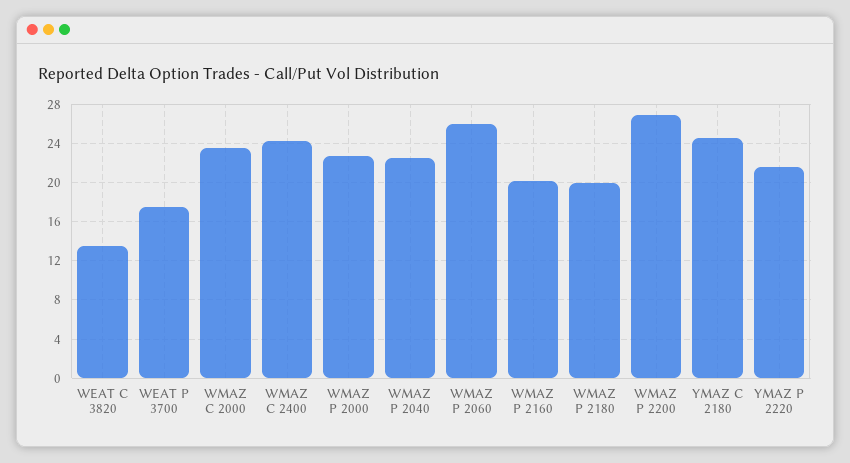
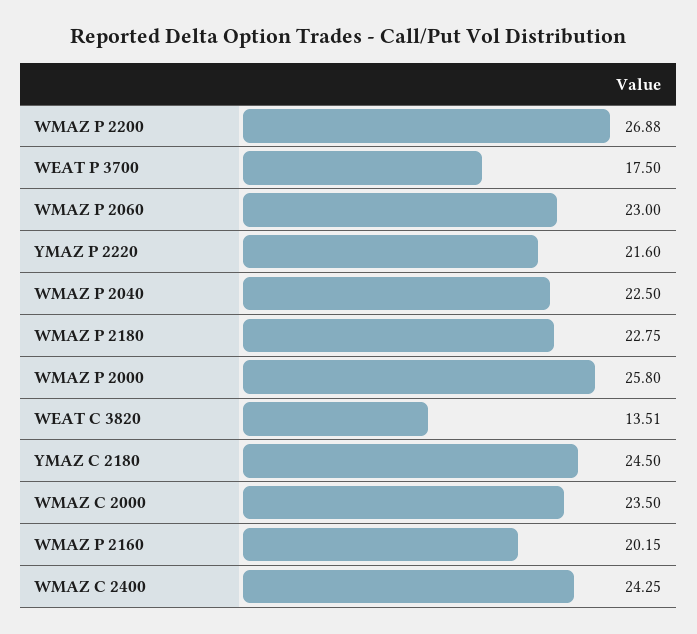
  {
    "WEAT C 3820": 13.51,
    "WEAT P 3700": 17.5,
    "WMAZ C 2000": 23.5,
    "WMAZ C 2400": 24.25,
-   "WMAZ P 2000": 23,
+   "WMAZ P 2000": 25.8,
    "WMAZ P 2040": 22.5,
-   "WMAZ P 2060": 26,
+   "WMAZ P 2060": 23,
    "WMAZ P 2160": 20.15,
-   "WMAZ P 2180": 20,
+   "WMAZ P 2180": 22.75,
    "WMAZ P 2200": 26.88,
    "YMAZ C 2180": 24.5,
    "YMAZ P 2220": 21.6
  }

